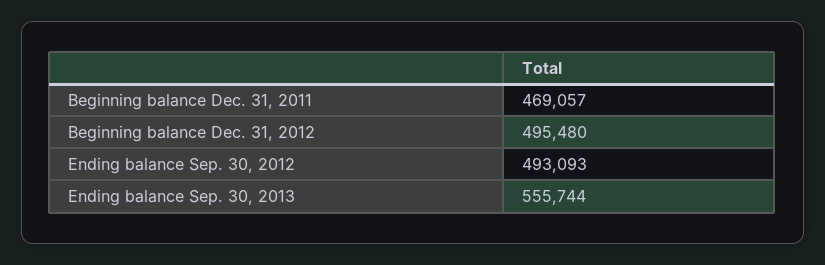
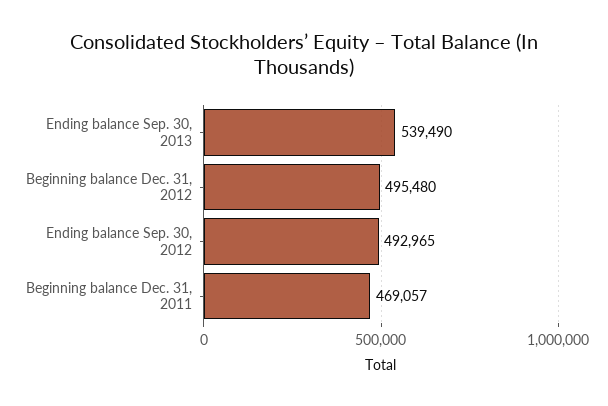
  {
    "Beginning balance Dec. 31, 2011": 469057,
    "Beginning balance Dec. 31, 2012": 495480,
-   "Ending balance Sep. 30, 2012": 493093,
+   "Ending balance Sep. 30, 2012": 492965,
-   "Ending balance Sep. 30, 2013": 555744
+   "Ending balance Sep. 30, 2013": 539490
  }

